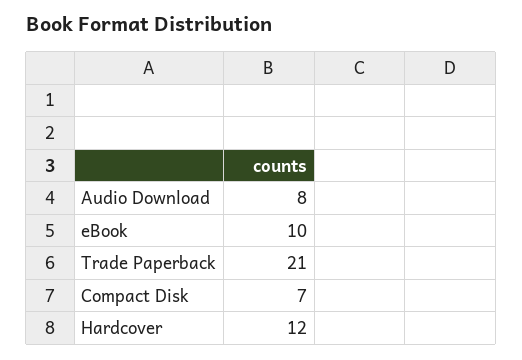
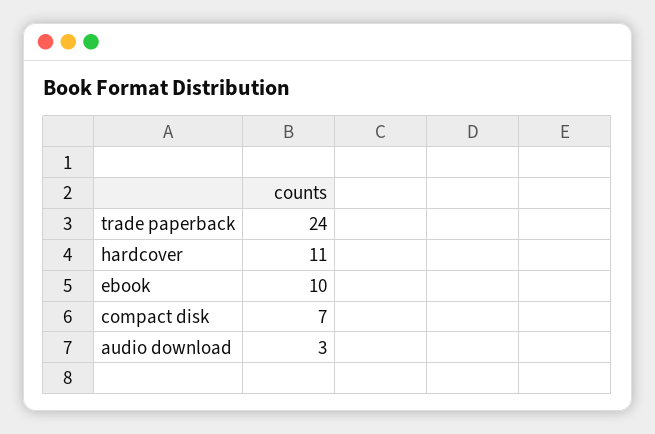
  {
-   "Audio Download": 8,
+   "Audio Download": 3,
    "eBook": 10,
-   "Trade Paperback": 21,
+   "Trade Paperback": 24,
    "Compact Disk": 7,
-   "Hardcover": 12
+   "Hardcover": 11
  }

